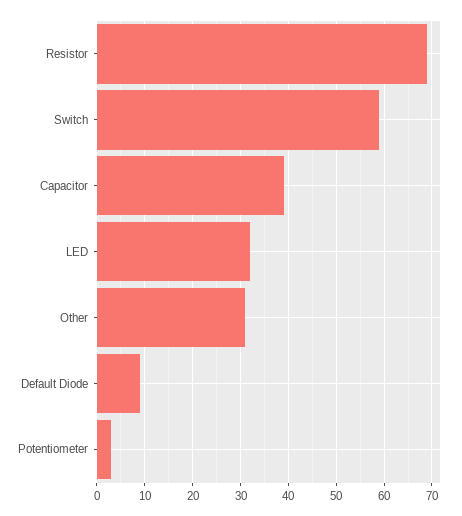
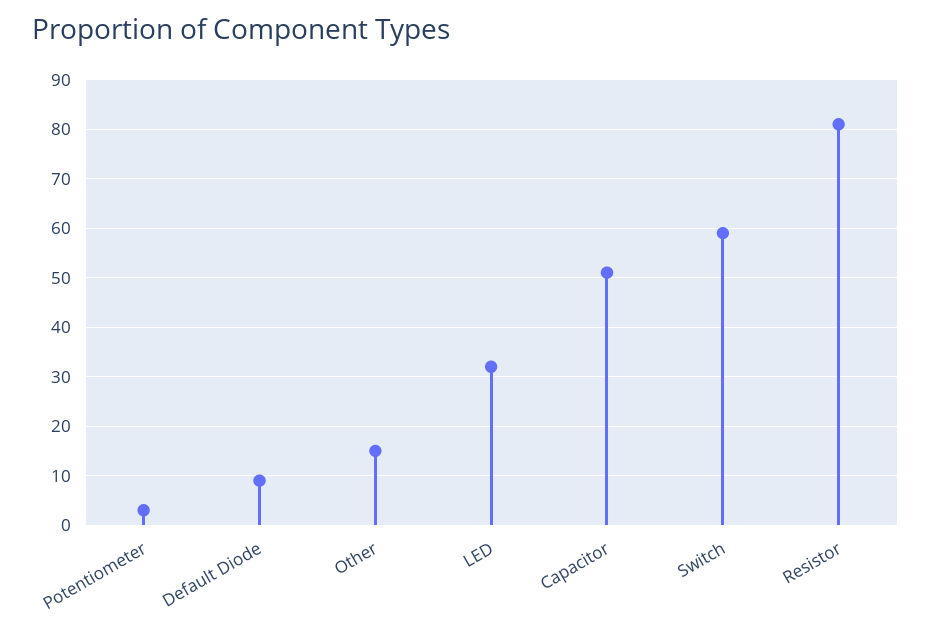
  {
-   "Resistor": 70,
+   "Resistor": 80,
    "Switch": 60,
-   "Capacitor": 40,
+   "Capacitor": 50,
    "LED": 30,
-   "Other": 30,
+   "Other": 15,
    "Default Diode": 10,
    "Potentiometer": 5
  }

